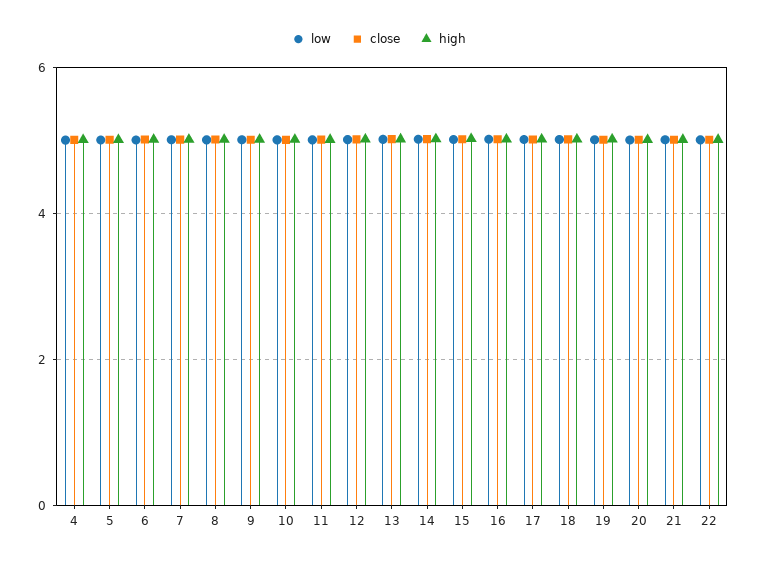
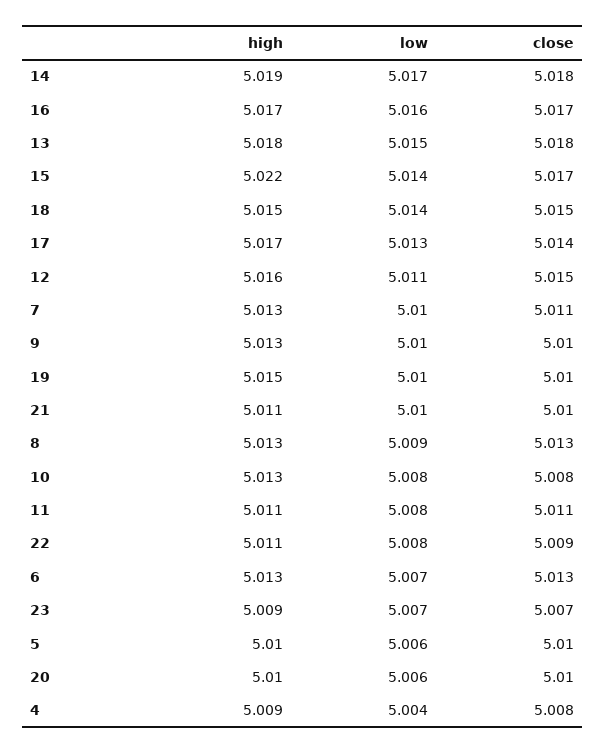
  {
    "low": {
      "4": 5.004,
      "5": 5.006,
      "6": 5.007,
      "7": 5.01,
      "8": 5.009,
      "9": 5.01,
      "10": 5.008,
      "11": 5.008,
      "12": 5.011,
      "13": 5.015,
      "14": 5.017,
      "15": 5.014,
      "16": 5.016,
      "17": 5.013,
      "18": 5.014,
      "19": 5.01,
      "20": 5.006,
      "21": 5.01,
-     "22": 5.008
+     "22": 5.008,
+     "23": 5.007
    },
    "close": {
      "4": 5.008,
      "5": 5.01,
      "6": 5.013,
      "7": 5.011,
      "8": 5.013,
      "9": 5.01,
      "10": 5.008,
      "11": 5.011,
      "12": 5.015,
      "13": 5.018,
      "14": 5.018,
      "15": 5.017,
      "16": 5.017,
      "17": 5.014,
      "18": 5.015,
      "19": 5.01,
      "20": 5.01,
      "21": 5.01,
-     "22": 5.009
+     "22": 5.009,
+     "23": 5.007
    },
    "high": {
      "4": 5.009,
      "5": 5.01,
      "6": 5.013,
      "7": 5.013,
      "8": 5.013,
      "9": 5.013,
      "10": 5.013,
      "11": 5.011,
      "12": 5.016,
      "13": 5.018,
      "14": 5.019,
      "15": 5.022,
      "16": 5.017,
      "17": 5.017,
      "18": 5.015,
      "19": 5.015,
      "20": 5.01,
      "21": 5.011,
-     "22": 5.011
+     "22": 5.011,
+     "23": 5.009
    }
  }

